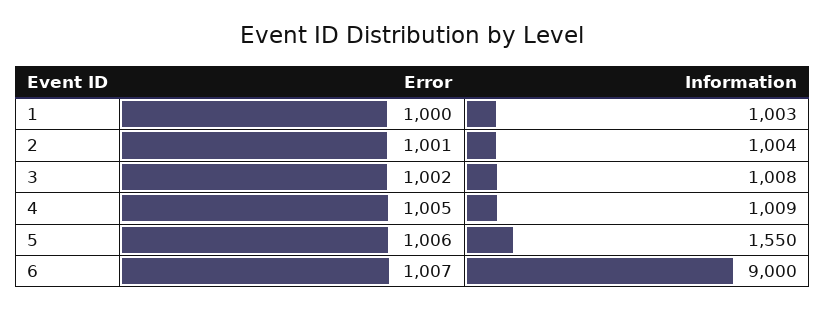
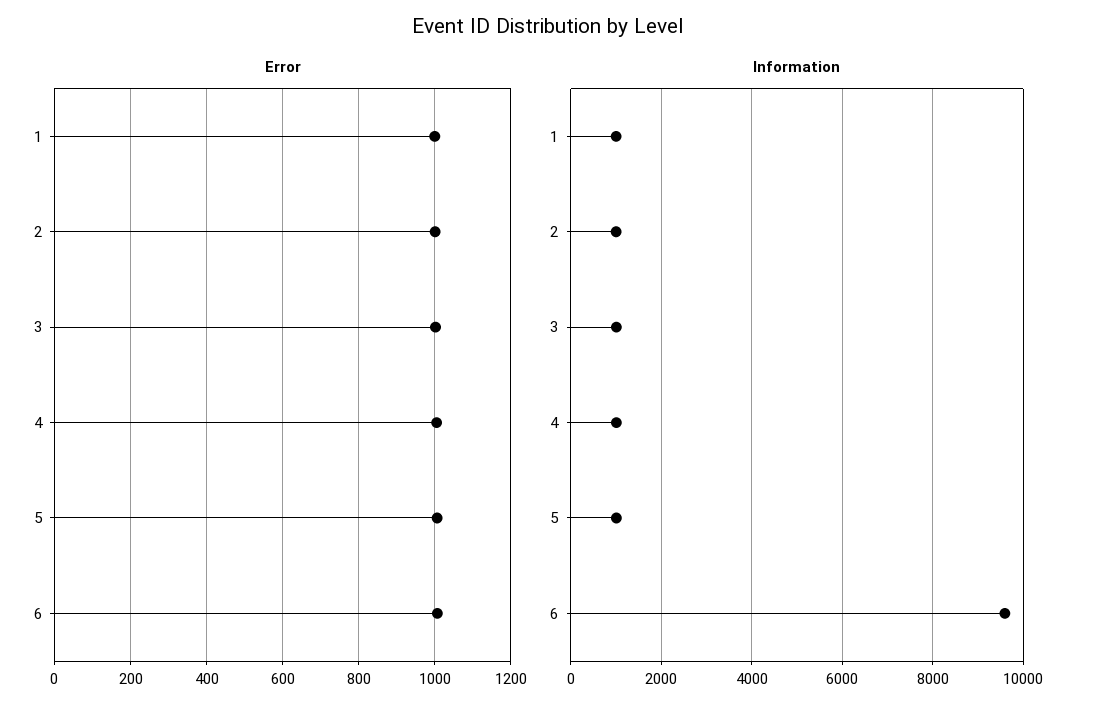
  {
    "Error": {
      "1": 1000,
      "2": 1001,
      "3": 1002,
      "4": 1005,
      "5": 1006,
      "6": 1007
    },
    "Information": {
      "1": 1003,
      "2": 1004,
      "3": 1008,
      "4": 1009,
-     "5": 1550,
+     "5": 1000,
-     "6": 9000
+     "6": 9600
    }
  }

